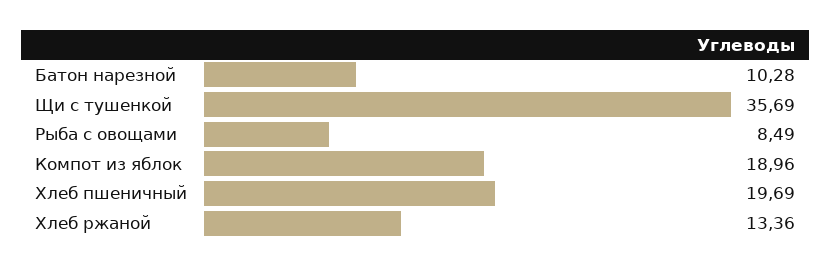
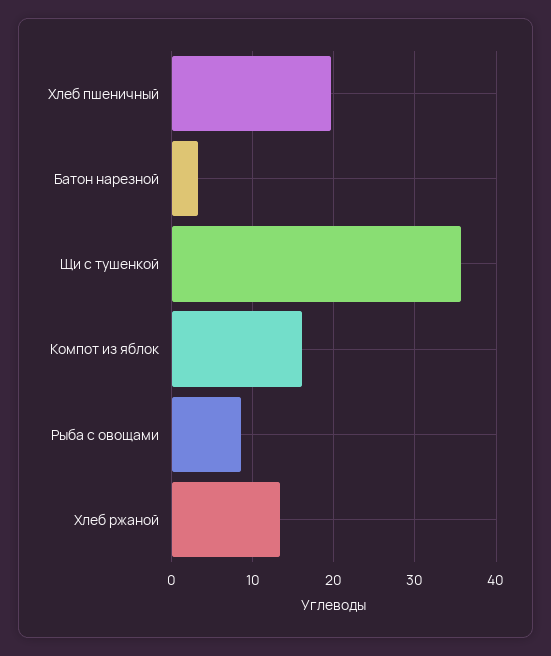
  {
-   "Батон нарезной": 10.28,
+   "Батон нарезной": 3,
    "Щи с тушенкой": 35.69,
    "Рыба с овощами": 8.49,
-   "Компот из яблок": 18.96,
+   "Компот из яблок": 16,
    "Хлеб пшеничный": 19.69,
    "Хлеб ржаной": 13.36
  }

